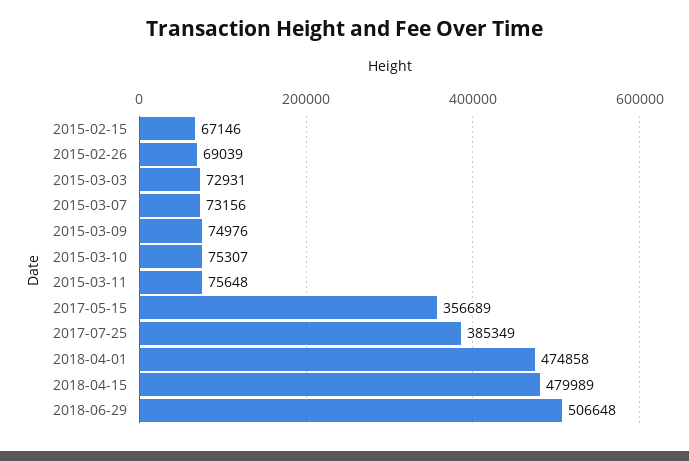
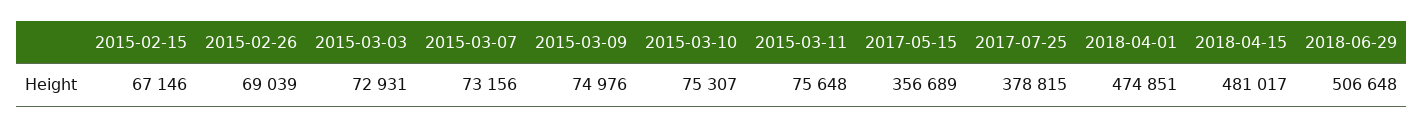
  {
    "2015-02-15": 67146,
    "2015-02-26": 69039,
    "2015-03-03": 72931,
    "2015-03-07": 73156,
    "2015-03-09": 74976,
    "2015-03-10": 75307,
    "2015-03-11": 75648,
    "2017-05-15": 356689,
-   "2017-07-25": 385349,
+   "2017-07-25": 378815,
-   "2018-04-01": 474858,
+   "2018-04-01": 474851,
-   "2018-04-15": 479989,
+   "2018-04-15": 481017,
    "2018-06-29": 506648
  }

